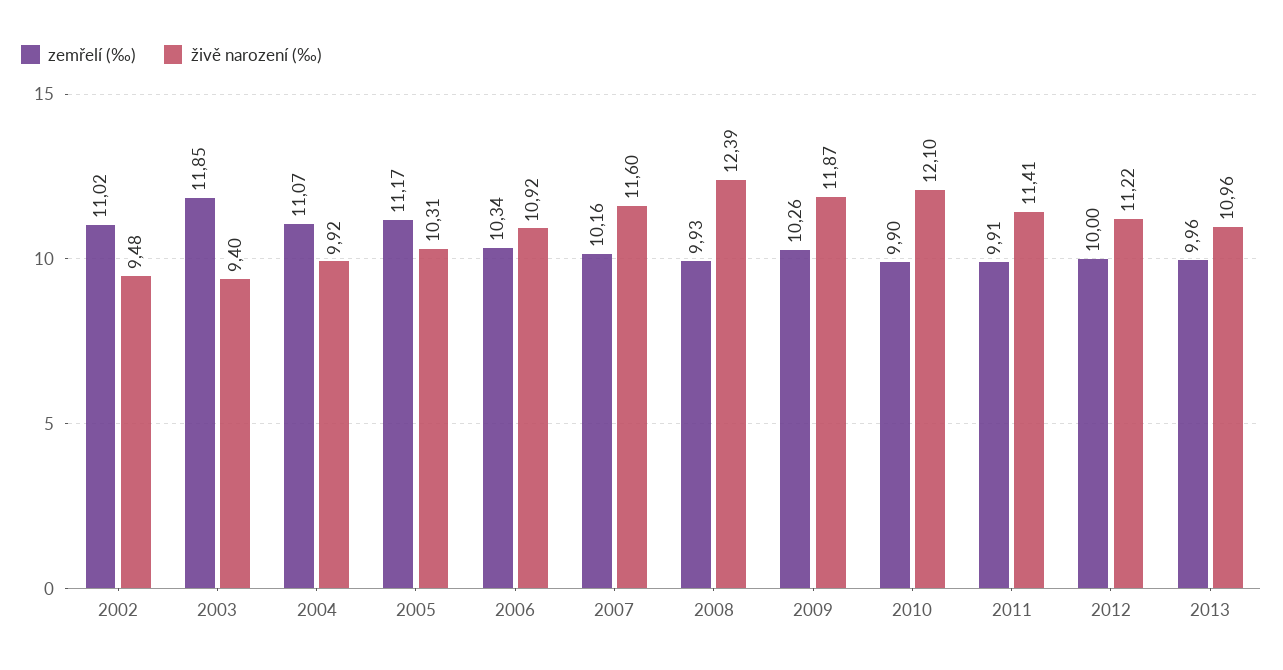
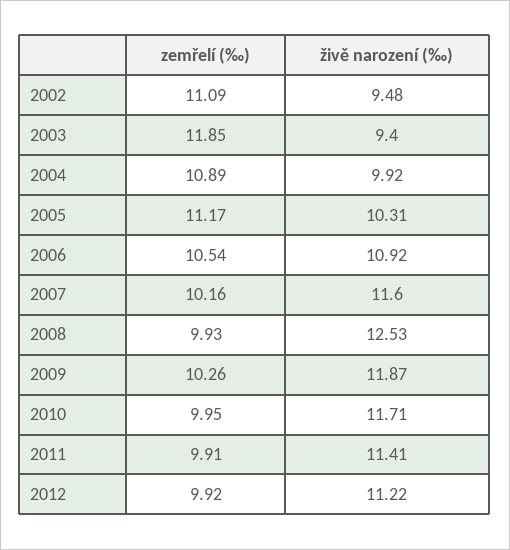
  {
    "zemřelí (‰)": {
-     "2002": 11.02,
+     "2002": 11.09,
      "2003": 11.85,
-     "2004": 11.07,
+     "2004": 10.89,
      "2005": 11.17,
-     "2006": 10.34,
+     "2006": 10.54,
      "2007": 10.16,
      "2008": 9.93,
      "2009": 10.26,
-     "2010": 9.9,
+     "2010": 9.95,
      "2011": 9.91,
-     "2012": 10,
+     "2012": 9.92
-     "2013": 9.96
    },
    "živě narození (‰)": {
      "2002": 9.48,
      "2003": 9.4,
      "2004": 9.92,
      "2005": 10.31,
      "2006": 10.92,
      "2007": 11.6,
-     "2008": 12.39,
+     "2008": 12.53,
      "2009": 11.87,
-     "2010": 12.1,
+     "2010": 11.71,
      "2011": 11.41,
-     "2012": 11.22,
+     "2012": 11.22
-     "2013": 10.96
    }
  }

